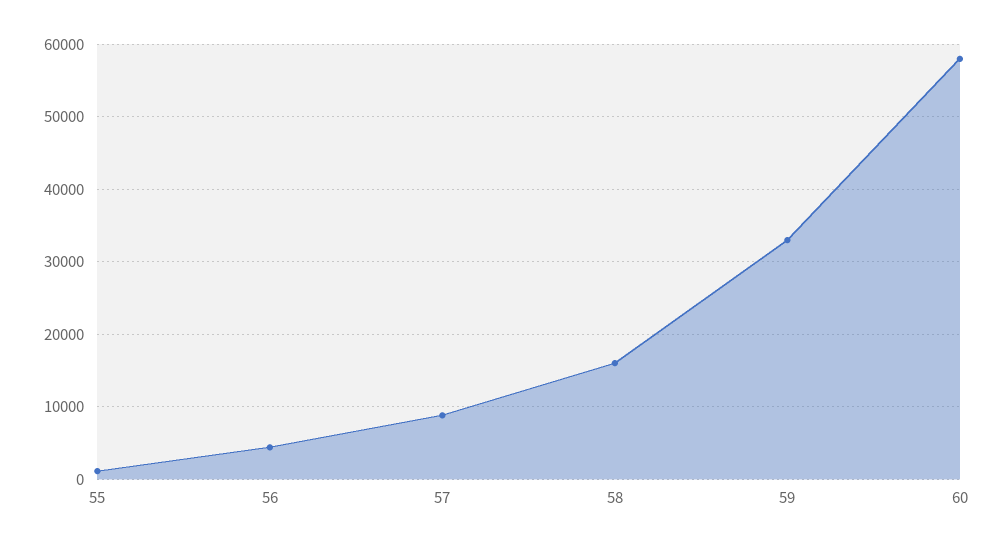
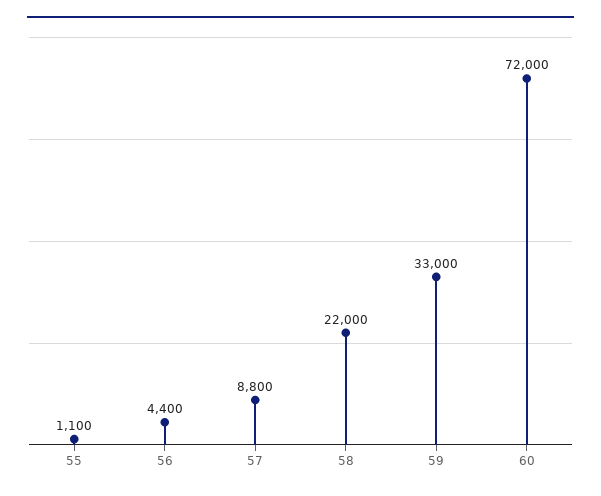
  {
    "55": 1100,
    "56": 4400,
    "57": 8800,
-   "58": 16000,
+   "58": 22000,
    "59": 33000,
-   "60": 58000
+   "60": 72000
  }

